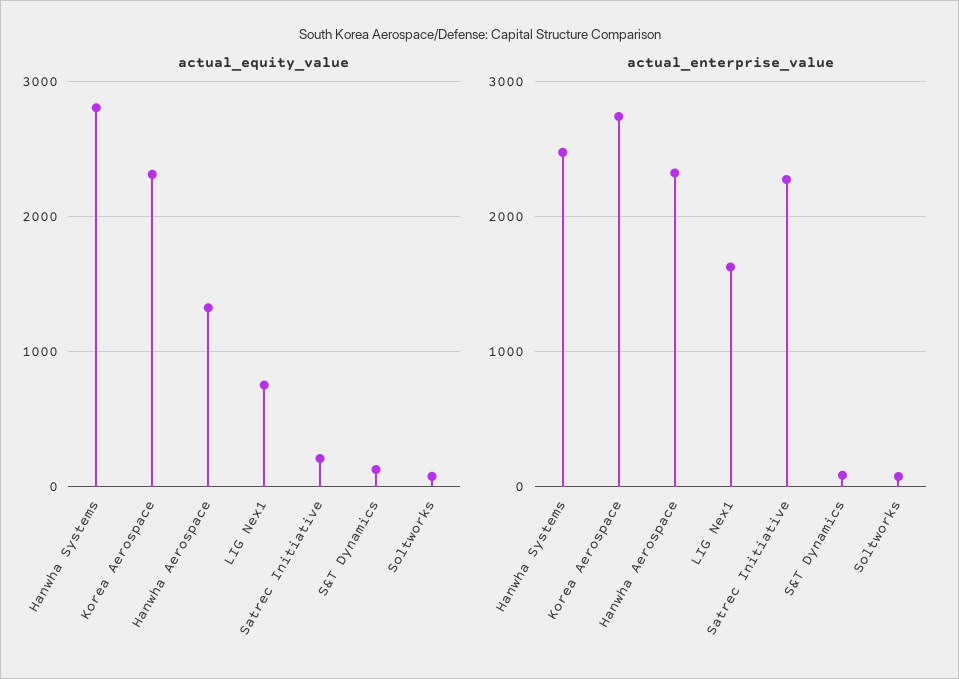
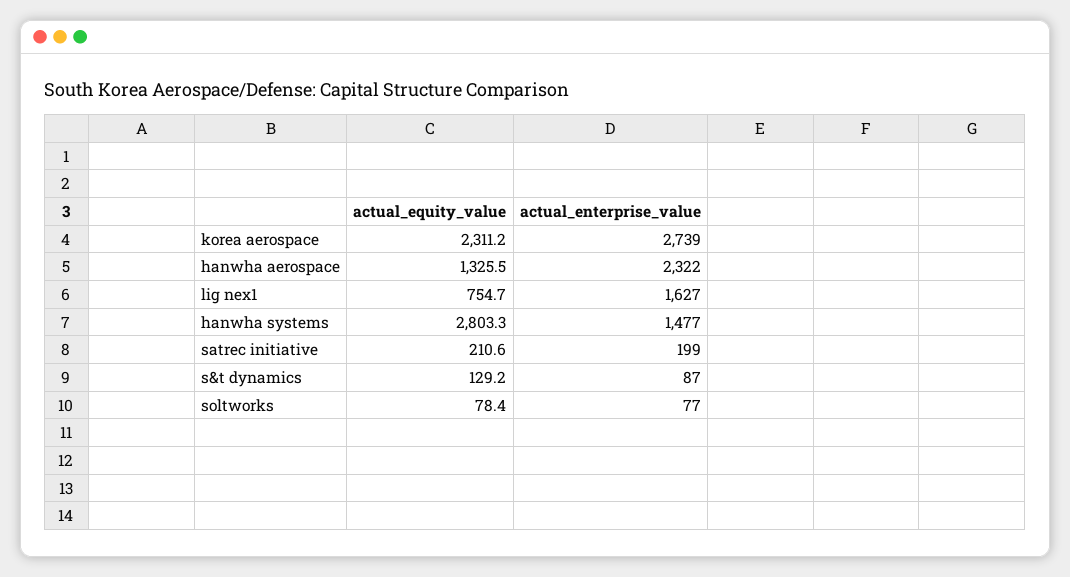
  {
    "actual_equity_value": {
      "Hanwha Systems": 2803.3,
      "Korea Aerospace": 2311.2,
      "Hanwha Aerospace": 1325.5,
      "LIG Nex1": 754.7,
      "Satrec Initiative": 210.6,
      "S&T Dynamics": 129.2,
      "Soltworks": 78.4
    },
    "actual_enterprise_value": {
-     "Hanwha Systems": 2500,
+     "Hanwha Systems": 1477,
      "Korea Aerospace": 2739,
      "Hanwha Aerospace": 2322,
      "LIG Nex1": 1627,
-     "Satrec Initiative": 2300,
+     "Satrec Initiative": 199,
      "S&T Dynamics": 87,
      "Soltworks": 77
    }
  }

